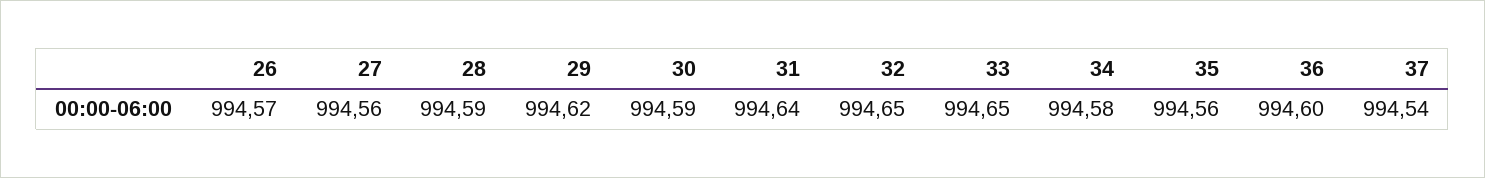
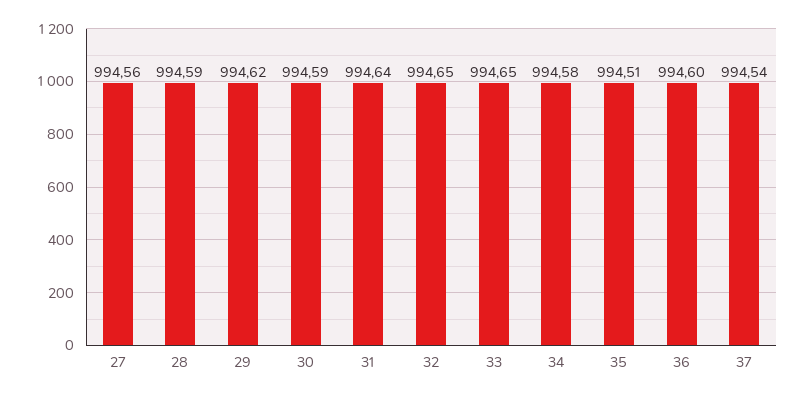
  {
-   "26": 994.57,
    "27": 994.56,
    "28": 994.59,
    "29": 994.62,
    "30": 994.59,
    "31": 994.64,
    "32": 994.65,
    "33": 994.65,
    "34": 994.58,
-   "35": 994.56,
+   "35": 994.51,
    "36": 994.6,
    "37": 994.54
  }

